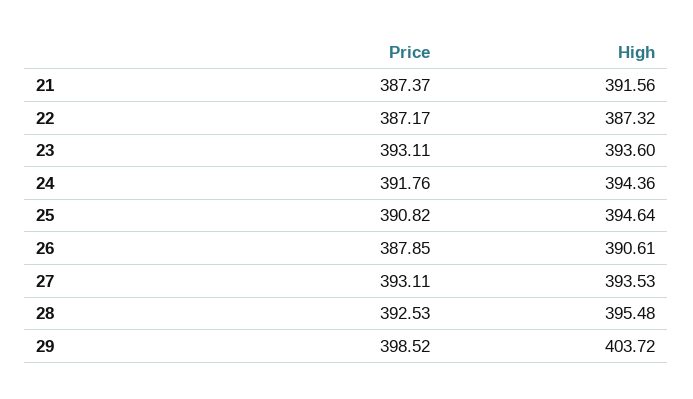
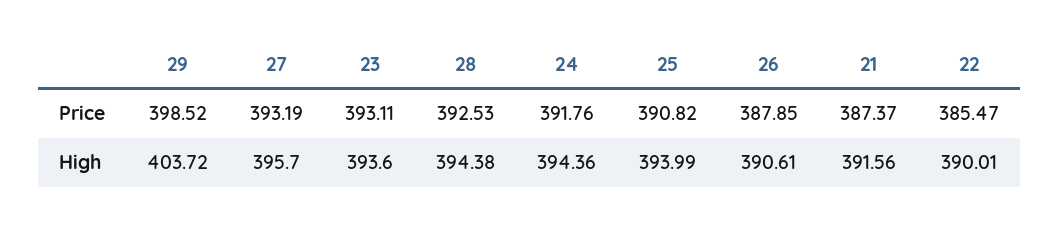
  {
    "Price": {
      "21": 387.37,
-     "22": 387.17,
+     "22": 385.47,
      "23": 393.11,
      "24": 391.76,
      "25": 390.82,
      "26": 387.85,
-     "27": 393.11,
+     "27": 393.19,
      "28": 392.53,
      "29": 398.52
    },
    "High": {
      "21": 391.56,
-     "22": 387.32,
+     "22": 390.01,
      "23": 393.6,
      "24": 394.36,
-     "25": 394.64,
+     "25": 393.99,
      "26": 390.61,
-     "27": 393.53,
+     "27": 395.7,
-     "28": 395.48,
+     "28": 394.38,
      "29": 403.72
    }
  }

